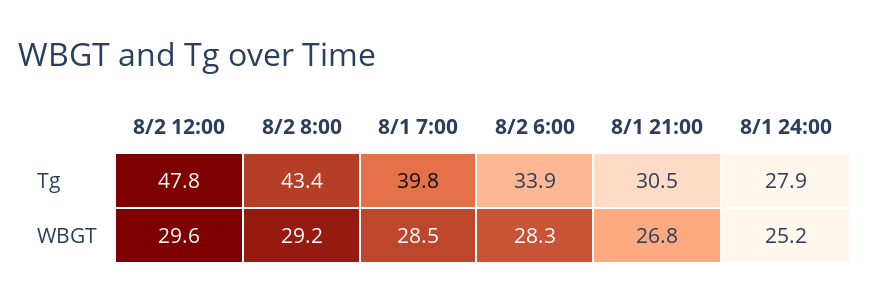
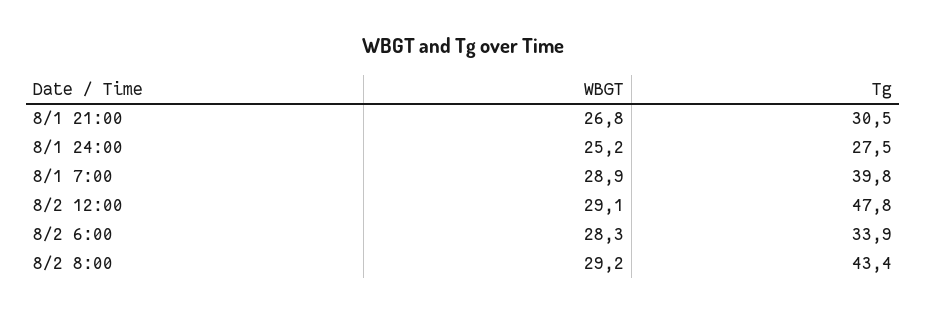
  {
    "8/2 12:00": {
      "Tg": 47.8,
-     "WBGT": 29.6
+     "WBGT": 29.1
    },
    "8/2 8:00": {
      "Tg": 43.4,
      "WBGT": 29.2
    },
    "8/1 7:00": {
      "Tg": 39.8,
-     "WBGT": 28.5
+     "WBGT": 28.9
    },
    "8/2 6:00": {
      "Tg": 33.9,
      "WBGT": 28.3
    },
    "8/1 21:00": {
      "Tg": 30.5,
      "WBGT": 26.8
    },
    "8/1 24:00": {
-     "Tg": 27.9,
+     "Tg": 27.5,
      "WBGT": 25.2
    }
  }

